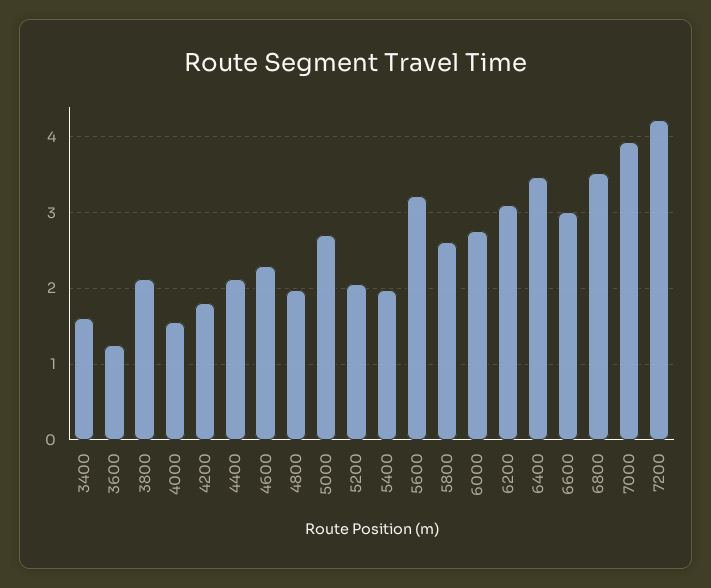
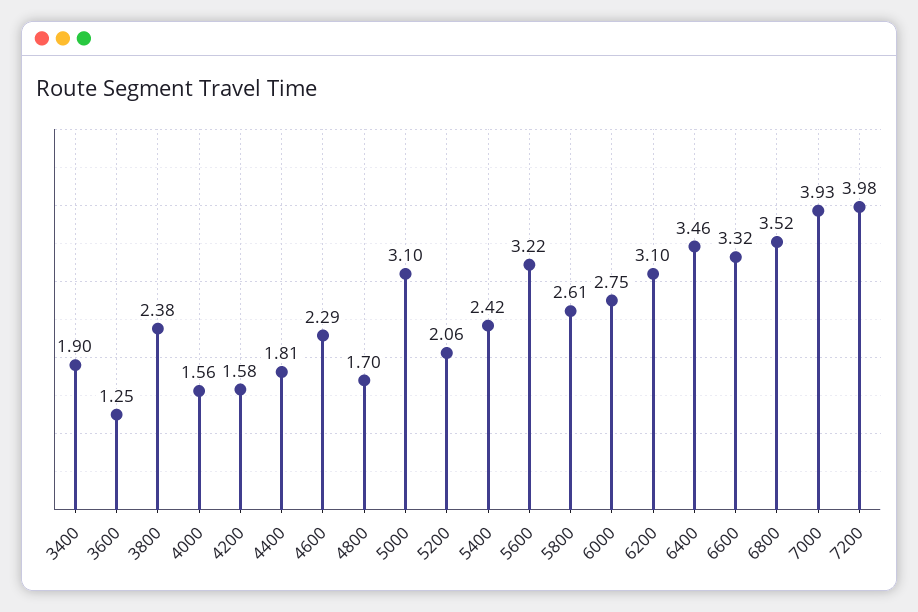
  {
-   "3400": 1.6,
+   "3400": 1.9,
    "3600": 1.25,
-   "3800": 2.1,
+   "3800": 2.38,
    "4000": 1.56,
-   "4200": 1.8,
+   "4200": 1.58,
-   "4400": 2.1,
+   "4400": 1.81,
    "4600": 2.29,
-   "4800": 2,
+   "4800": 1.7,
-   "5000": 2.7,
+   "5000": 3.1,
    "5200": 2.06,
-   "5400": 2,
+   "5400": 2.42,
    "5600": 3.22,
    "5800": 2.61,
    "6000": 2.75,
    "6200": 3.1,
    "6400": 3.46,
-   "6600": 3,
+   "6600": 3.32,
    "6800": 3.52,
    "7000": 3.93,
-   "7200": 4.2
+   "7200": 3.98
  }

